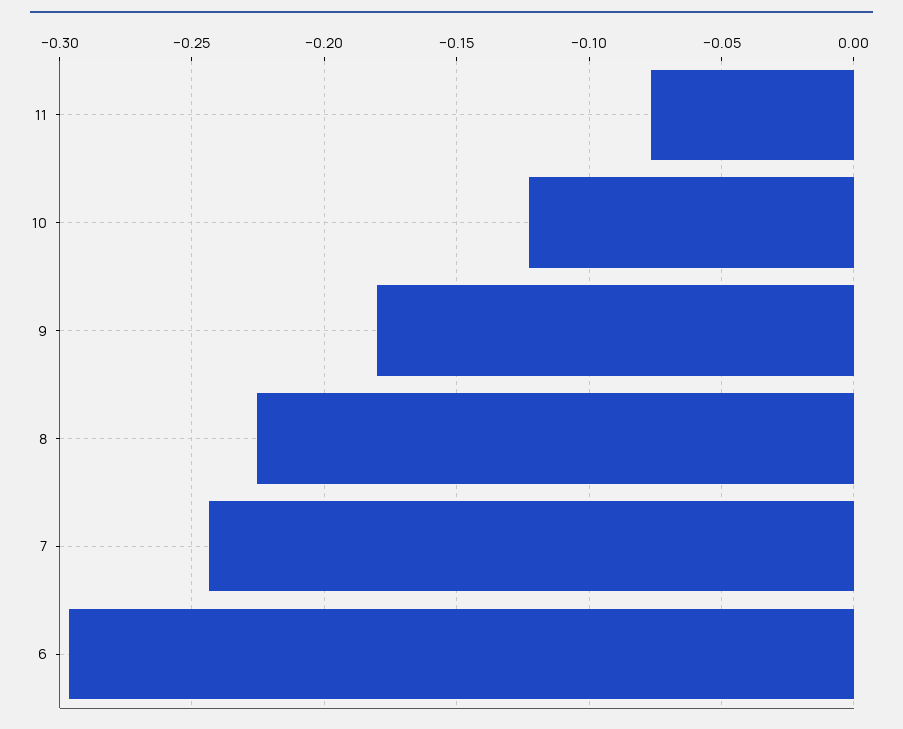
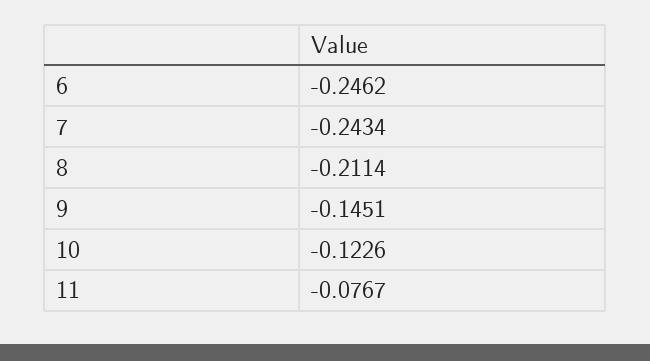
  {
    "11": -0.0767,
    "10": -0.1226,
-   "9": -0.18,
+   "9": -0.1451,
-   "8": -0.225,
+   "8": -0.2114,
    "7": -0.2434,
-   "6": -0.295
+   "6": -0.2462
  }

